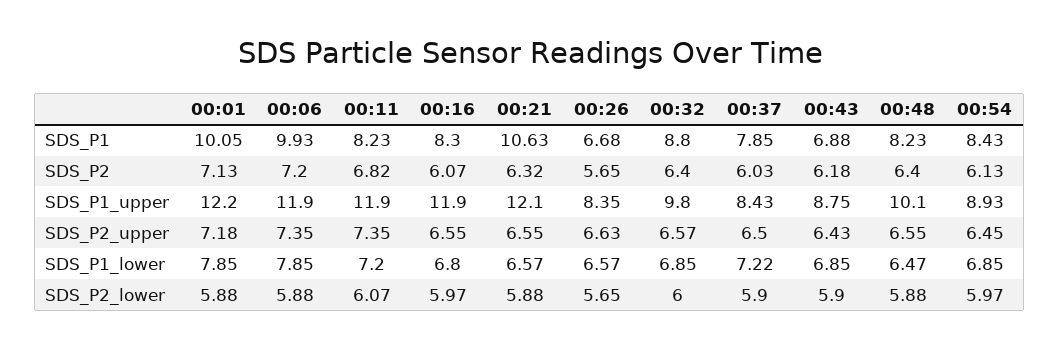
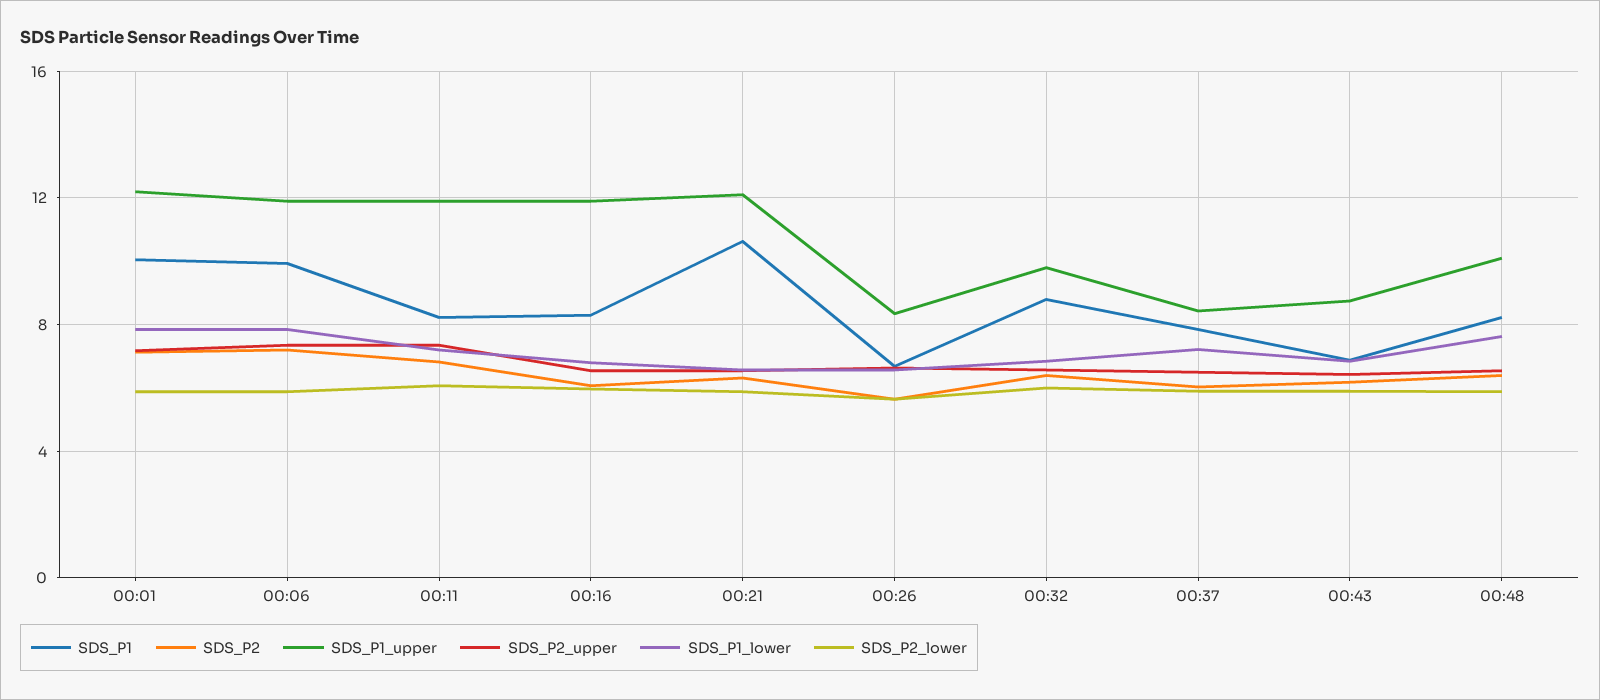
  {
    "SDS_P1": {
      "00:01": 10.05,
      "00:06": 9.93,
      "00:11": 8.23,
      "00:16": 8.3,
      "00:21": 10.63,
      "00:26": 6.68,
      "00:32": 8.8,
      "00:37": 7.85,
      "00:43": 6.88,
-     "00:48": 8.23,
+     "00:48": 8.23
-     "00:54": 8.43
    },
    "SDS_P2": {
      "00:01": 7.13,
      "00:06": 7.2,
      "00:11": 6.82,
      "00:16": 6.07,
      "00:21": 6.32,
      "00:26": 5.65,
      "00:32": 6.4,
      "00:37": 6.03,
      "00:43": 6.18,
-     "00:48": 6.4,
+     "00:48": 6.4
-     "00:54": 6.13
    },
    "SDS_P1_upper": {
      "00:01": 12.2,
      "00:06": 11.9,
      "00:11": 11.9,
      "00:16": 11.9,
      "00:21": 12.1,
      "00:26": 8.35,
      "00:32": 9.8,
      "00:37": 8.43,
      "00:43": 8.75,
-     "00:48": 10.1,
+     "00:48": 10.1
-     "00:54": 8.93
    },
    "SDS_P2_upper": {
      "00:01": 7.18,
      "00:06": 7.35,
      "00:11": 7.35,
      "00:16": 6.55,
      "00:21": 6.55,
      "00:26": 6.63,
      "00:32": 6.57,
      "00:37": 6.5,
      "00:43": 6.43,
-     "00:48": 6.55,
+     "00:48": 6.55
-     "00:54": 6.45
    },
    "SDS_P1_lower": {
      "00:01": 7.85,
      "00:06": 7.85,
      "00:11": 7.2,
      "00:16": 6.8,
      "00:21": 6.57,
      "00:26": 6.57,
      "00:32": 6.85,
      "00:37": 7.22,
      "00:43": 6.85,
-     "00:48": 6.47,
+     "00:48": 7.5
-     "00:54": 6.85
    },
    "SDS_P2_lower": {
      "00:01": 5.88,
      "00:06": 5.88,
      "00:11": 6.07,
      "00:16": 5.97,
      "00:21": 5.88,
      "00:26": 5.65,
      "00:32": 6,
      "00:37": 5.9,
      "00:43": 5.9,
-     "00:48": 5.88,
+     "00:48": 5.88
-     "00:54": 5.97
    }
  }

